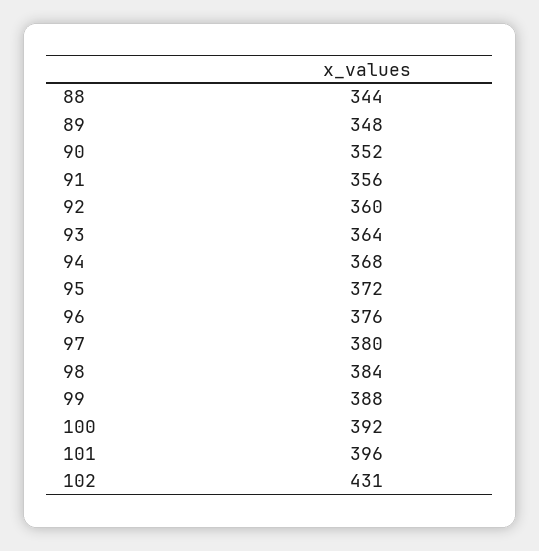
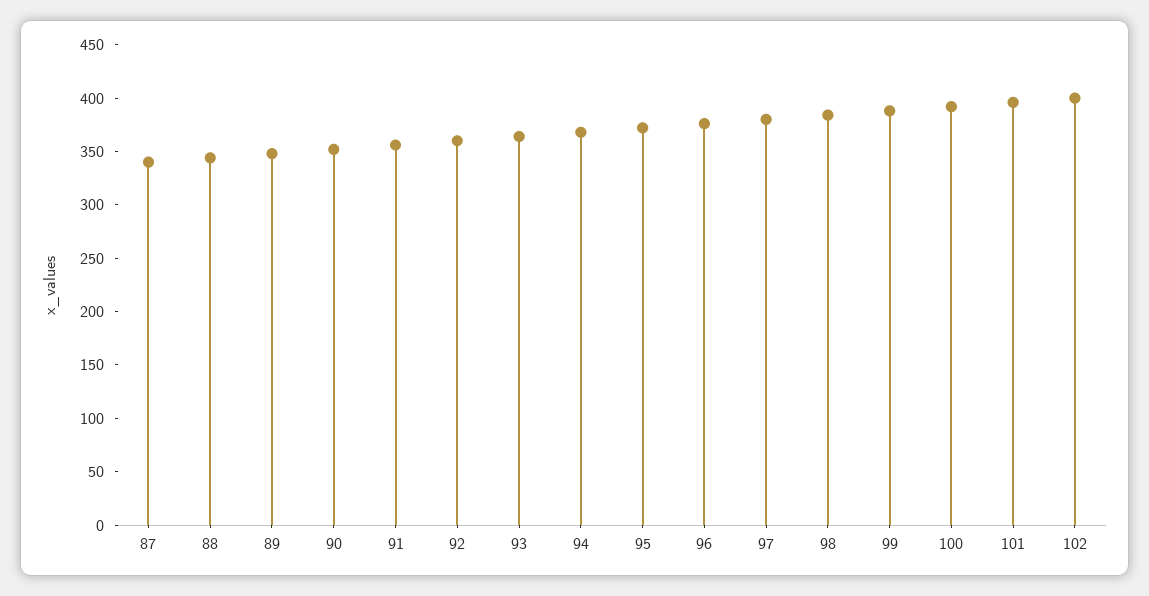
  {
    "88": 344,
    "89": 348,
    "90": 352,
    "91": 356,
    "92": 360,
    "93": 364,
    "94": 368,
    "95": 372,
    "96": 376,
    "97": 380,
    "98": 384,
    "99": 388,
    "100": 392,
    "101": 396,
-   "102": 431
+   "102": 400,
+   "87": 340
  }

